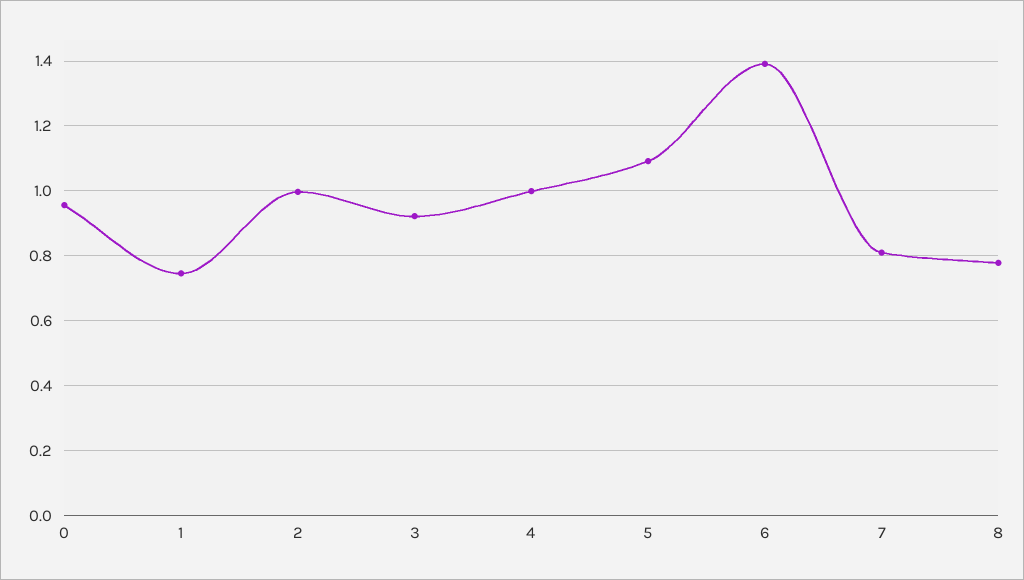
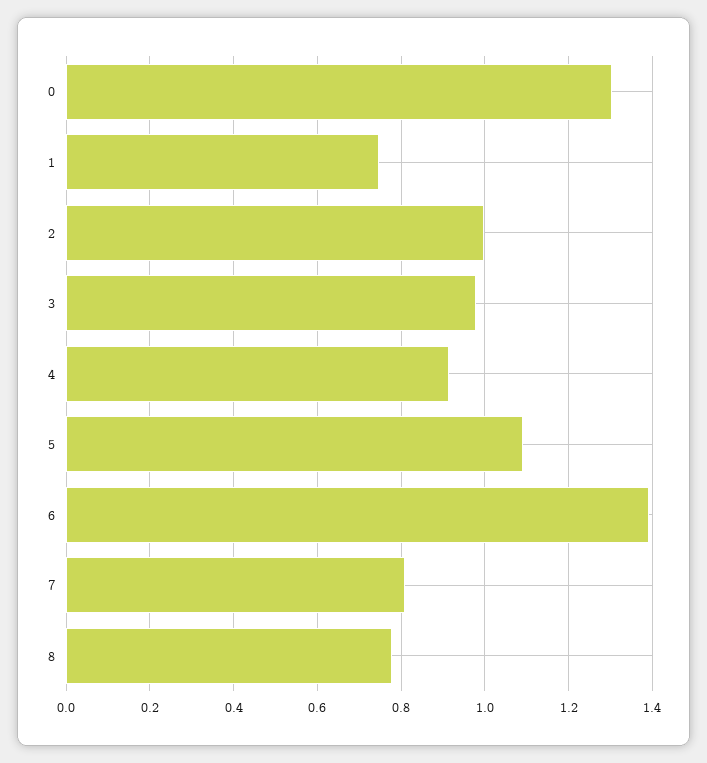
  {
-   "0": 0.96,
+   "0": 1.3,
    "1": 0.74,
    "2": 1,
-   "3": 0.92,
+   "3": 0.98,
-   "4": 1,
+   "4": 0.92,
    "5": 1.1,
    "6": 1.4,
    "7": 0.82,
    "8": 0.78
  }

